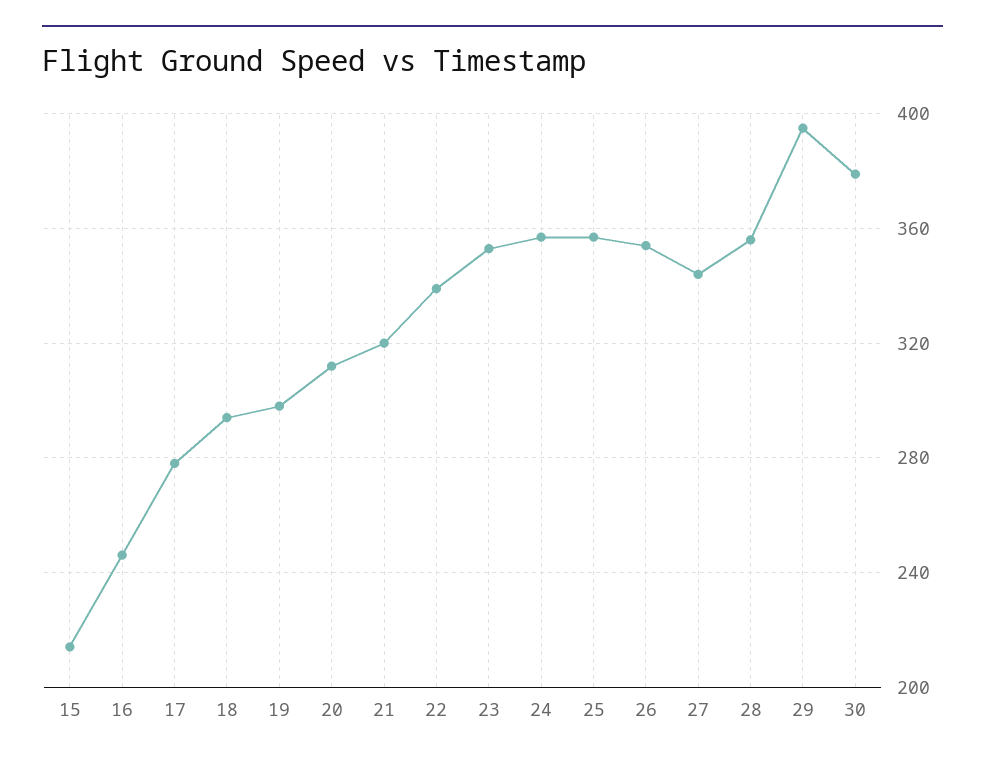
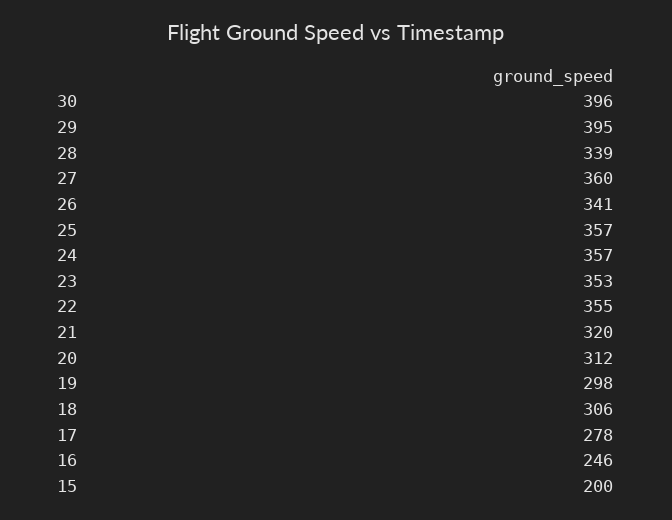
  {
-   "15": 215,
+   "15": 200,
    "16": 246,
    "17": 278,
-   "18": 295,
+   "18": 306,
    "19": 298,
    "20": 312,
    "21": 320,
-   "22": 340,
+   "22": 355,
    "23": 353,
    "24": 357,
    "25": 357,
-   "26": 355,
+   "26": 341,
-   "27": 345,
+   "27": 360,
-   "28": 355,
+   "28": 339,
    "29": 395,
-   "30": 380
+   "30": 396
  }

